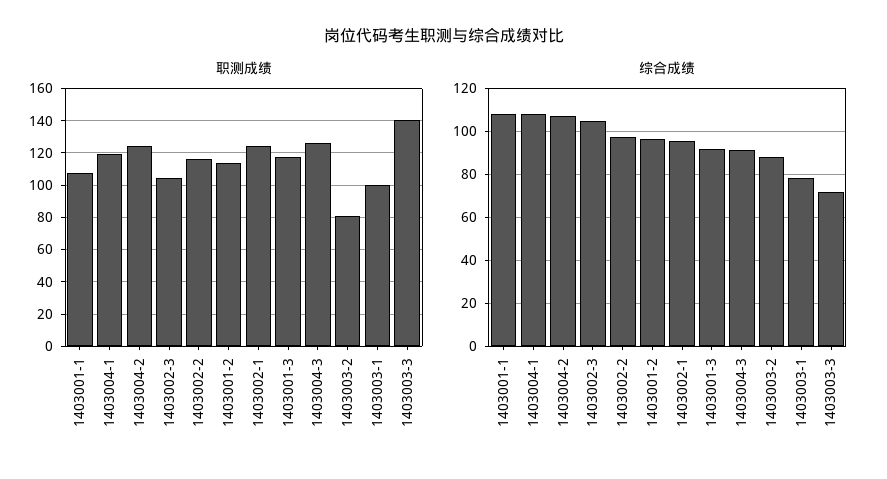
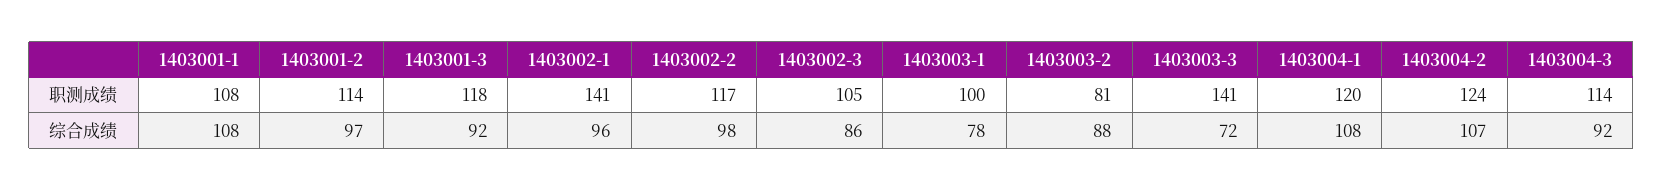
  {
    "职测成绩": {
      "1403001-1": 108,
      "1403004-1": 120,
      "1403004-2": 124,
      "1403002-3": 105,
      "1403002-2": 117,
      "1403001-2": 114,
-     "1403002-1": 125,
+     "1403002-1": 141,
      "1403001-3": 118,
-     "1403004-3": 125,
+     "1403004-3": 114,
      "1403003-2": 81,
      "1403003-1": 100,
      "1403003-3": 141
    },
    "综合成绩": {
      "1403001-1": 108,
      "1403004-1": 108,
      "1403004-2": 107,
-     "1403002-3": 105,
+     "1403002-3": 86,
      "1403002-2": 98,
      "1403001-2": 97,
      "1403002-1": 96,
      "1403001-3": 92,
      "1403004-3": 92,
      "1403003-2": 88,
      "1403003-1": 78,
      "1403003-3": 72
    }
  }

